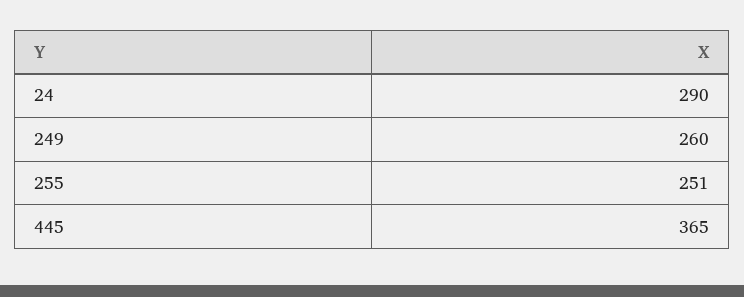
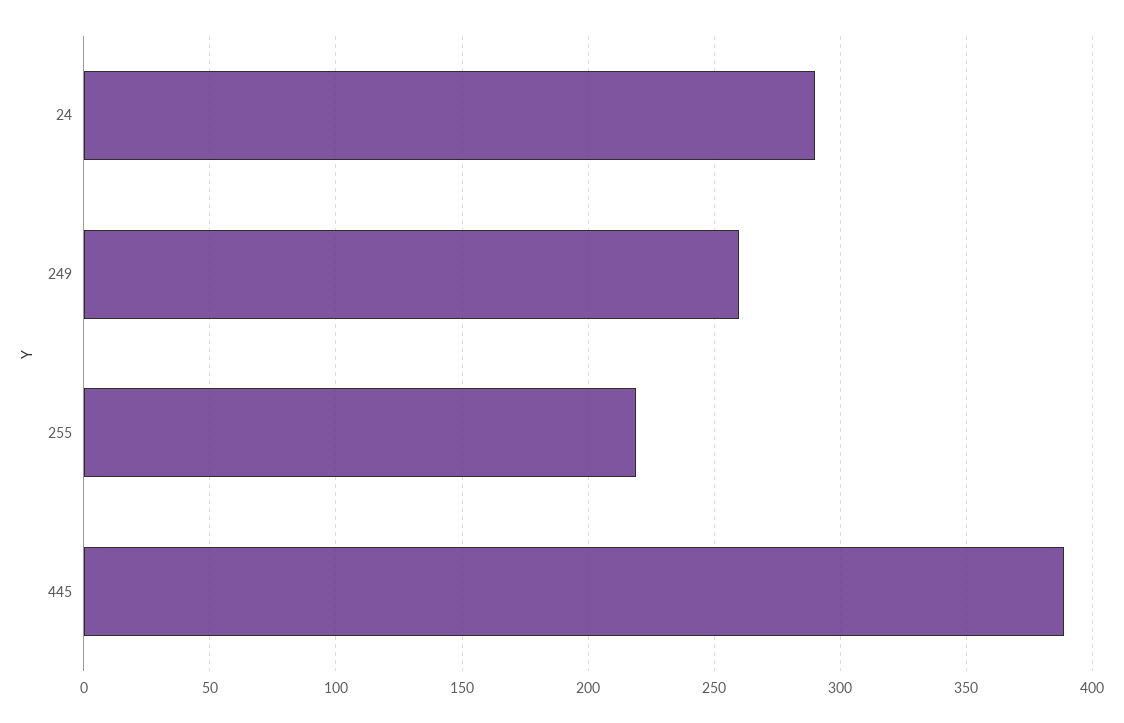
  {
    "24": 290,
    "249": 260,
-   "255": 251,
+   "255": 220,
-   "445": 365
+   "445": 390
  }

